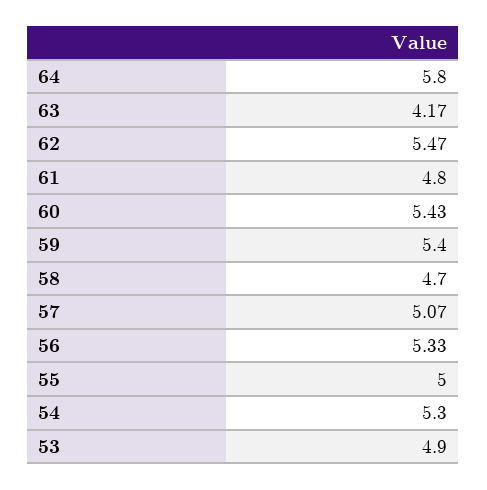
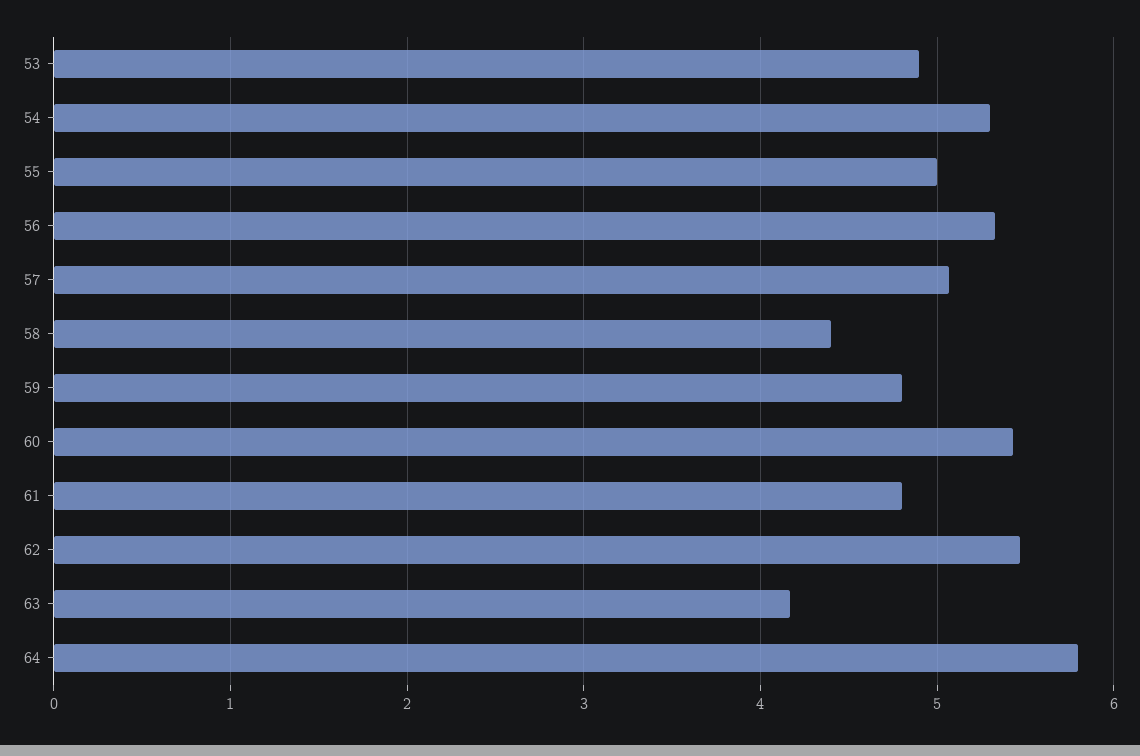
  {
    "64": 5.8,
    "63": 4.17,
    "62": 5.47,
    "61": 4.8,
    "60": 5.43,
-   "59": 5.4,
+   "59": 4.8,
-   "58": 4.7,
+   "58": 4.4,
    "57": 5.07,
    "56": 5.33,
    "55": 5,
    "54": 5.3,
    "53": 4.9
  }

